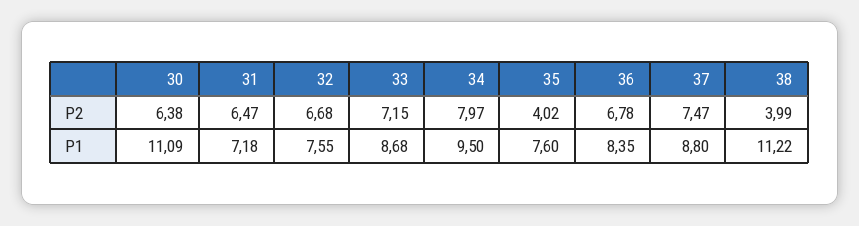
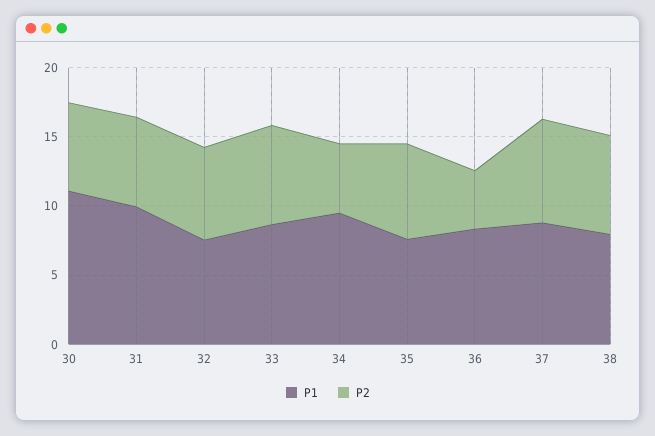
  {
    "P2": {
      "30": 6.38,
      "31": 6.47,
      "32": 6.68,
      "33": 7.15,
-     "34": 7.97,
+     "34": 5,
-     "35": 4.02,
+     "35": 7,
-     "36": 6.78,
+     "36": 4,
      "37": 7.47,
-     "38": 3.99
+     "38": 7
    },
    "P1": {
      "30": 11.09,
-     "31": 7.18,
+     "31": 10,
      "32": 7.55,
      "33": 8.68,
      "34": 9.5,
      "35": 7.6,
      "36": 8.35,
      "37": 8.8,
-     "38": 11.22
+     "38": 8
    }
  }

